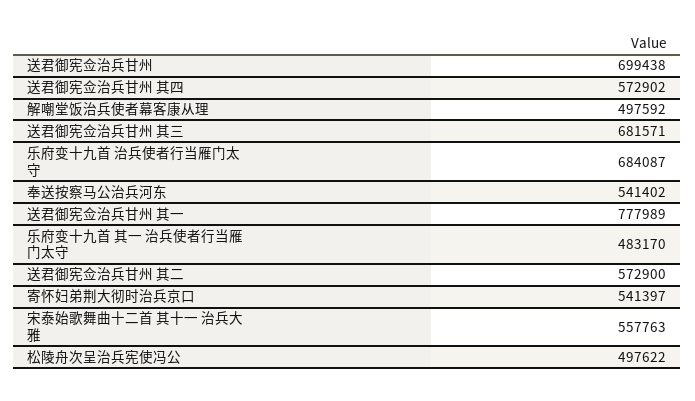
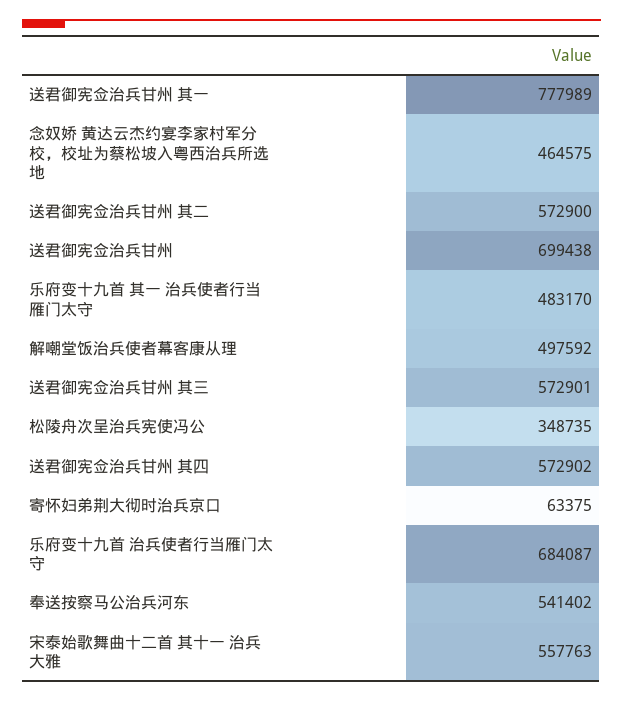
  {
    "送君御宪佥治兵甘州": 699438,
    "送君御宪佥治兵甘州 其四": 572902,
    "解嘲堂饭治兵使者幕客康从理": 497592,
-   "送君御宪佥治兵甘州 其三": 681571,
+   "送君御宪佥治兵甘州 其三": 572901,
    "乐府变十九首 治兵使者行当雁门太守": 684087,
    "奉送按察马公治兵河东": 541402,
    "送君御宪佥治兵甘州 其一": 777989,
    "乐府变十九首 其一 治兵使者行当雁门太守": 483170,
    "送君御宪佥治兵甘州 其二": 572900,
-   "寄怀妇弟荆大彻时治兵京口": 541397,
+   "寄怀妇弟荆大彻时治兵京口": 63375,
    "宋泰始歌舞曲十二首 其十一 治兵大雅": 557763,
-   "松陵舟次呈治兵宪使冯公": 497622
+   "松陵舟次呈治兵宪使冯公": 348735,
+   "念奴娇 黄达云杰约宴李家村军分校，校址为蔡松坡入粤西治兵所选地": 464575
  }

